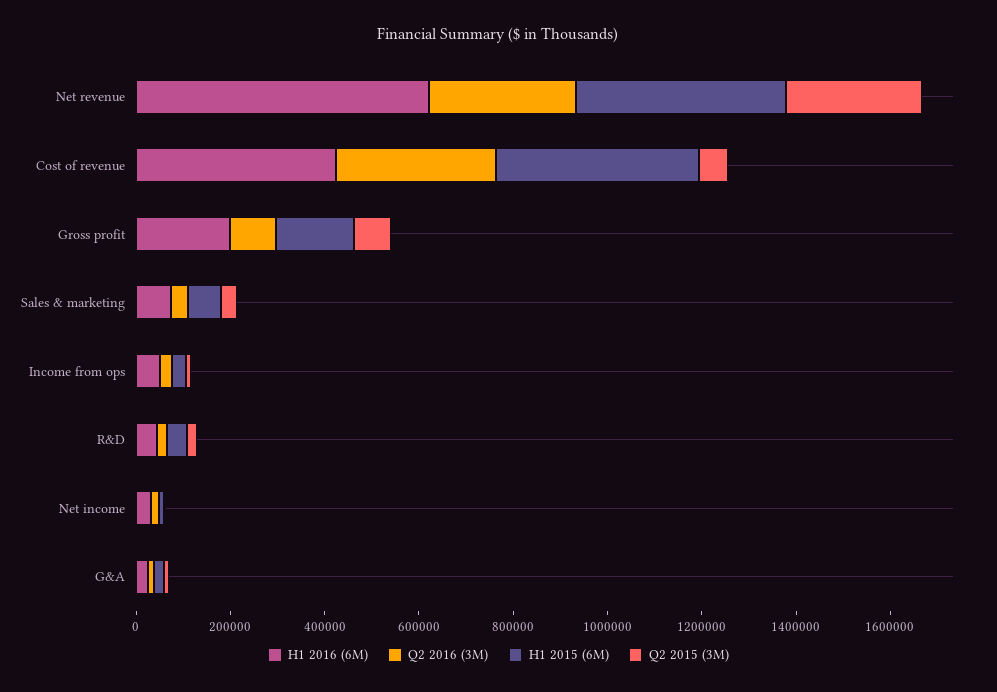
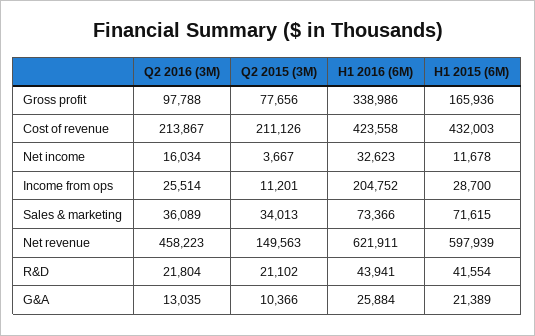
  {
    "H1 2016 (6M)": {
      "Net revenue": 621911,
      "Cost of revenue": 423558,
-     "Gross profit": 200000,
+     "Gross profit": 338986,
      "Sales & marketing": 73366,
-     "Income from ops": 50000,
+     "Income from ops": 204752,
      "R&D": 43941,
      "Net income": 32623,
      "G&A": 25884
    },
    "Q2 2016 (3M)": {
-     "Net revenue": 300000,
+     "Net revenue": 458223,
-     "Cost of revenue": 350000,
+     "Cost of revenue": 213867,
      "Gross profit": 97788,
      "Sales & marketing": 36089,
      "Income from ops": 25514,
      "R&D": 21804,
      "Net income": 16034,
      "G&A": 13035
    },
    "H1 2015 (6M)": {
-     "Net revenue": 450000,
+     "Net revenue": 597939,
      "Cost of revenue": 432003,
      "Gross profit": 165936,
      "Sales & marketing": 71615,
      "Income from ops": 28700,
      "R&D": 41554,
      "Net income": 11678,
      "G&A": 21389
    },
    "Q2 2015 (3M)": {
-     "Net revenue": 300000,
+     "Net revenue": 149563,
-     "Cost of revenue": 50000,
+     "Cost of revenue": 211126,
      "Gross profit": 77656,
      "Sales & marketing": 34013,
      "Income from ops": 11201,
      "R&D": 21102,
      "Net income": 3667,
      "G&A": 10366
    }
  }

